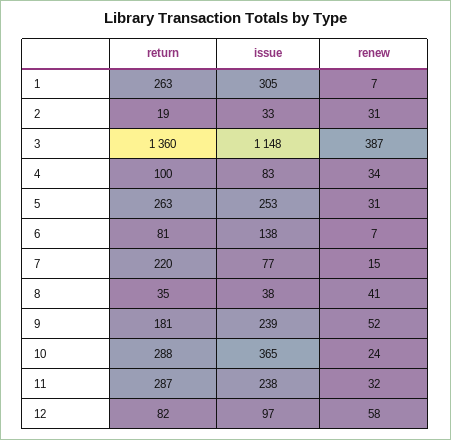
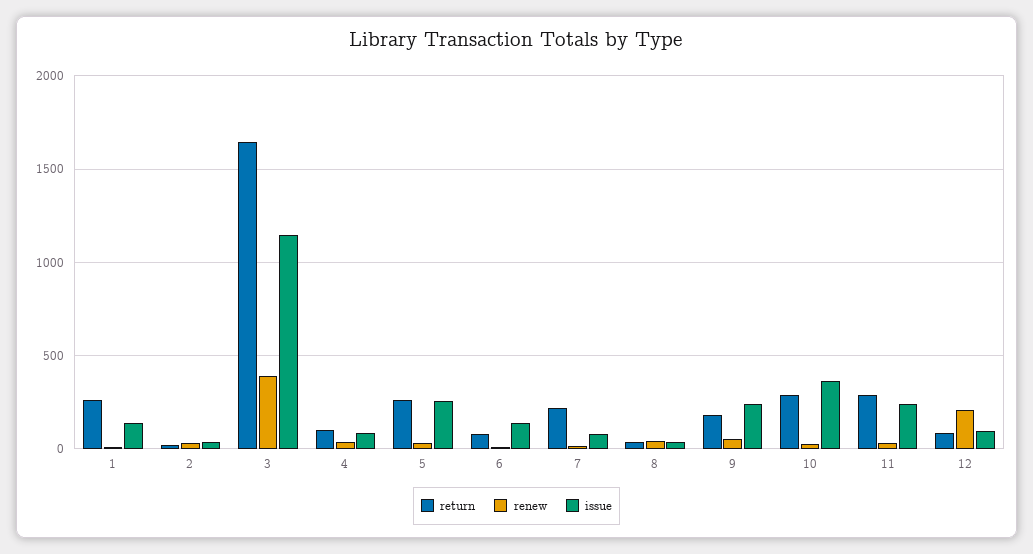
  {
    "return": {
      "1": 263,
      "2": 19,
-     "3": 1360,
+     "3": 1650,
      "4": 100,
      "5": 263,
      "6": 81,
      "7": 220,
      "8": 35,
      "9": 181,
      "10": 288,
      "11": 287,
      "12": 82
    },
    "issue": {
-     "1": 305,
+     "1": 150,
      "2": 33,
      "3": 1148,
      "4": 83,
      "5": 253,
      "6": 138,
      "7": 77,
      "8": 38,
      "9": 239,
      "10": 365,
      "11": 238,
      "12": 97
    },
    "renew": {
      "1": 7,
      "2": 31,
      "3": 387,
      "4": 34,
      "5": 31,
      "6": 7,
      "7": 15,
      "8": 41,
      "9": 52,
      "10": 24,
      "11": 32,
-     "12": 58
+     "12": 200
    }
  }

